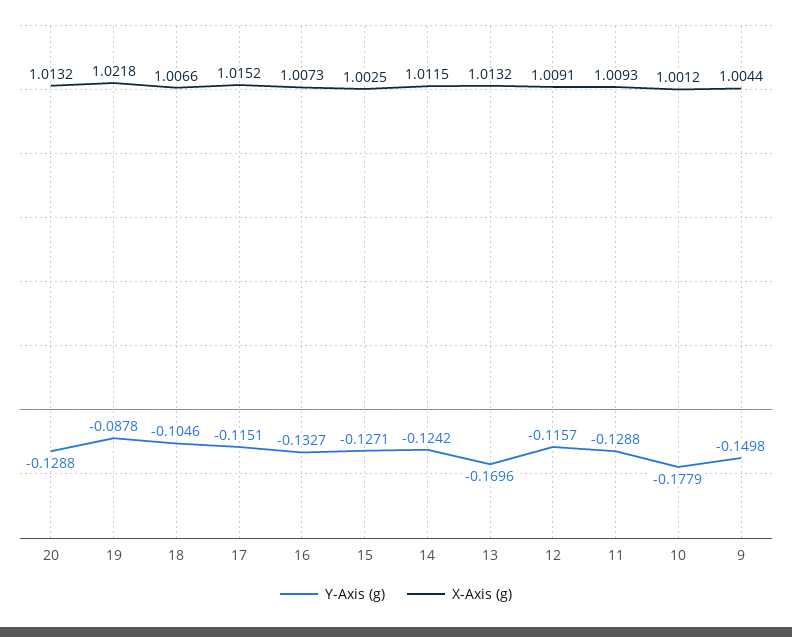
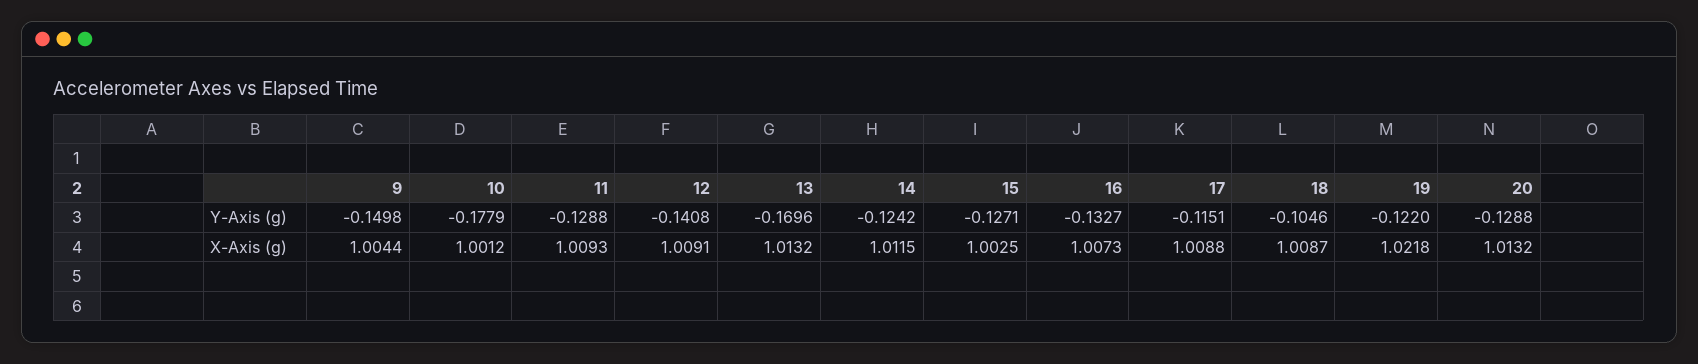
  {
    "Y-Axis (g)": {
      "20": -0.1288,
-     "19": -0.0878,
+     "19": -0.122,
      "18": -0.1046,
      "17": -0.1151,
      "16": -0.1327,
      "15": -0.1271,
      "14": -0.1242,
      "13": -0.1696,
-     "12": -0.1157,
+     "12": -0.1408,
      "11": -0.1288,
      "10": -0.1779,
      "9": -0.1498
    },
    "X-Axis (g)": {
      "20": 1.0132,
      "19": 1.0218,
-     "18": 1.0066,
+     "18": 1.0087,
-     "17": 1.0152,
+     "17": 1.0088,
      "16": 1.0073,
      "15": 1.0025,
      "14": 1.0115,
      "13": 1.0132,
      "12": 1.0091,
      "11": 1.0093,
      "10": 1.0012,
      "9": 1.0044
    }
  }

